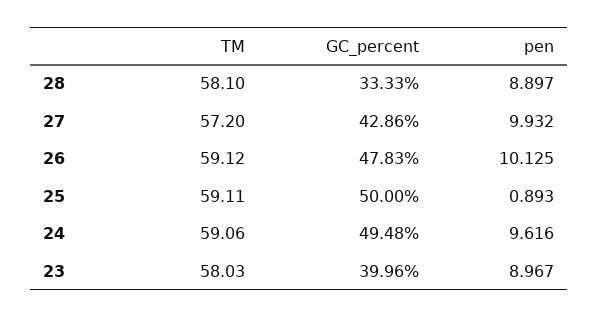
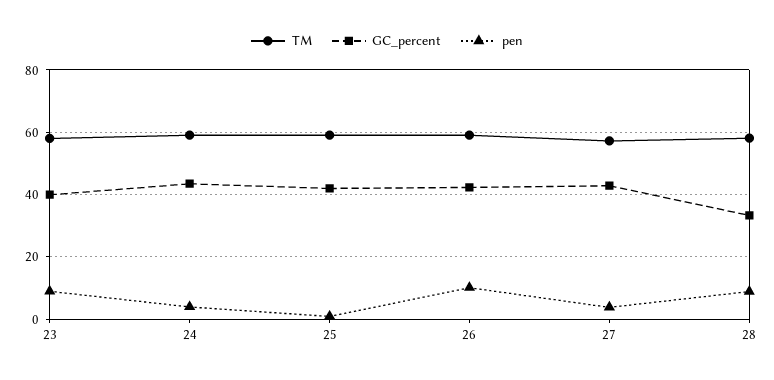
  {
    "TM": {
      "28": 58.1,
      "27": 57.2,
      "26": 59.12,
      "25": 59.11,
      "24": 59.06,
      "23": 58.03
    },
    "GC_percent": {
      "28": 33.33,
      "27": 42.86,
-     "26": 47.83,
+     "26": 42,
-     "25": 50,
+     "25": 42,
-     "24": 49.48,
+     "24": 44,
      "23": 39.96
    },
    "pen": {
      "28": 8.897,
-     "27": 9.932,
+     "27": 4,
      "26": 10.125,
      "25": 0.893,
-     "24": 9.616,
+     "24": 4,
      "23": 8.967
    }
  }

